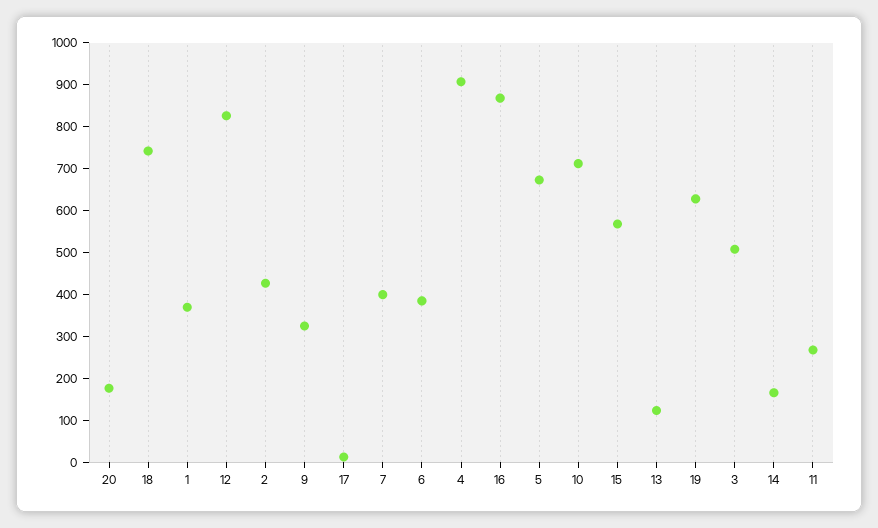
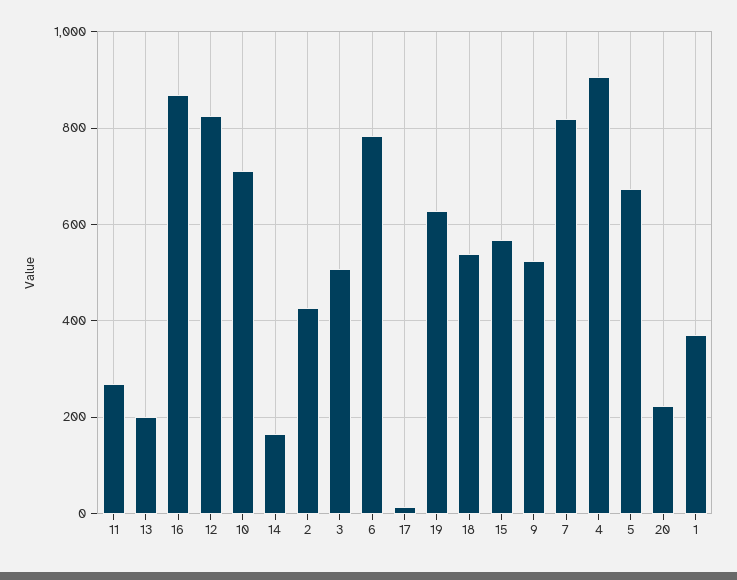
  {
-   "20": 180,
+   "20": 220,
-   "18": 740,
+   "18": 540,
    "1": 380,
    "12": 820,
    "2": 420,
-   "9": 320,
+   "9": 520,
    "17": 20,
-   "7": 400,
+   "7": 820,
-   "6": 380,
+   "6": 780,
    "4": 900,
    "16": 860,
    "5": 680,
    "10": 720,
    "15": 560,
-   "13": 120,
+   "13": 200,
    "19": 620,
    "3": 500,
    "14": 160,
    "11": 260
  }

